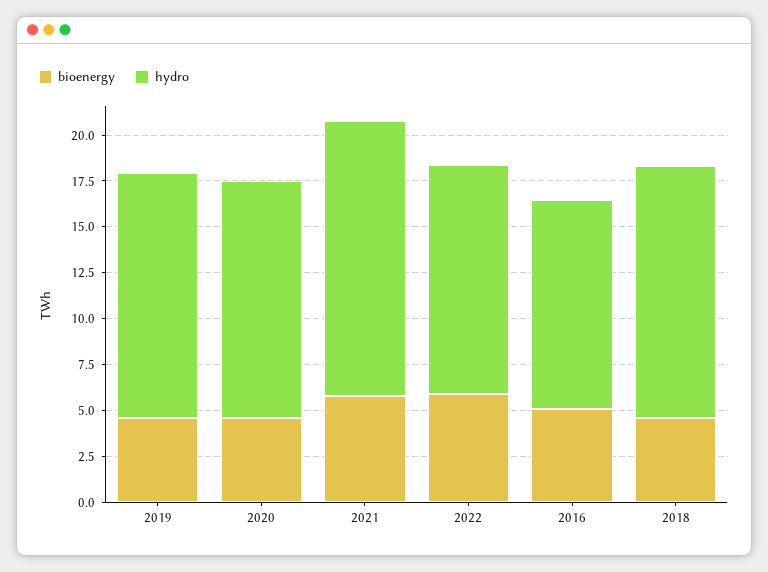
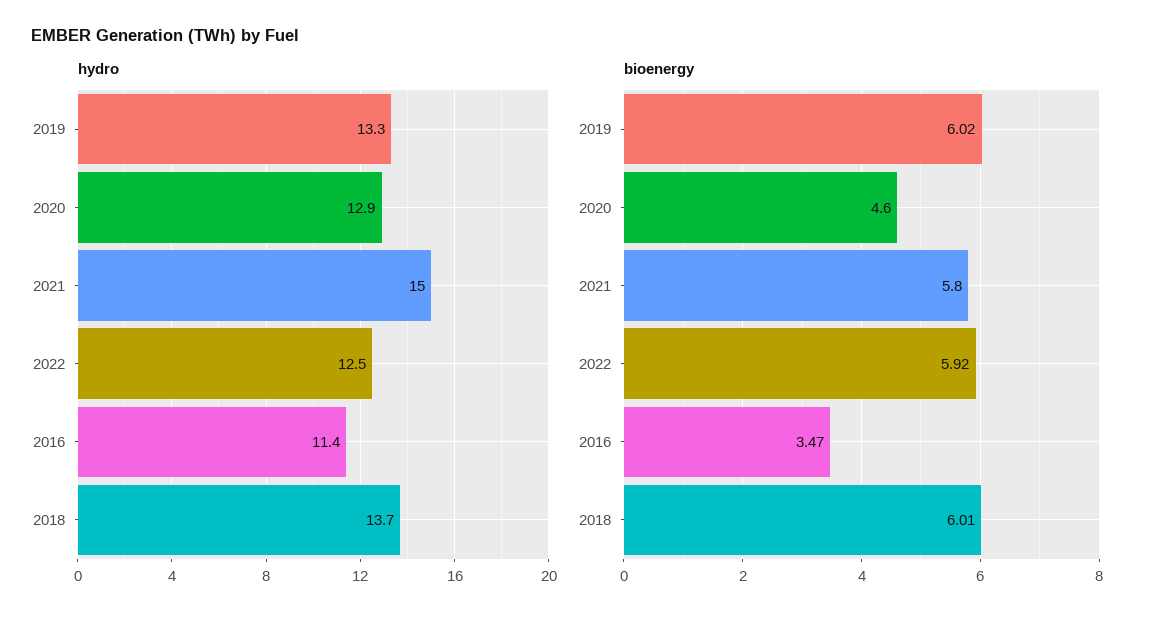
  {
    "bioenergy": {
-     "2019": 4.5,
+     "2019": 6.02,
      "2020": 4.6,
      "2021": 5.8,
      "2022": 5.92,
-     "2016": 5,
+     "2016": 3.47,
-     "2018": 4.5
+     "2018": 6.01
    },
    "hydro": {
      "2019": 13.3,
      "2020": 12.9,
      "2021": 15,
      "2022": 12.5,
      "2016": 11.4,
      "2018": 13.7
    }
  }

